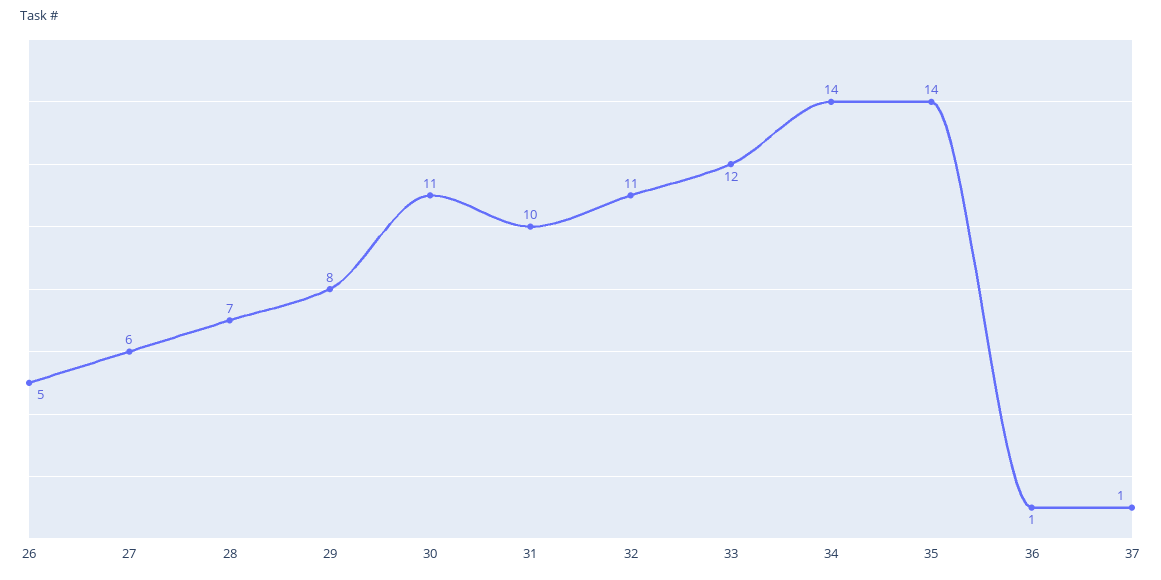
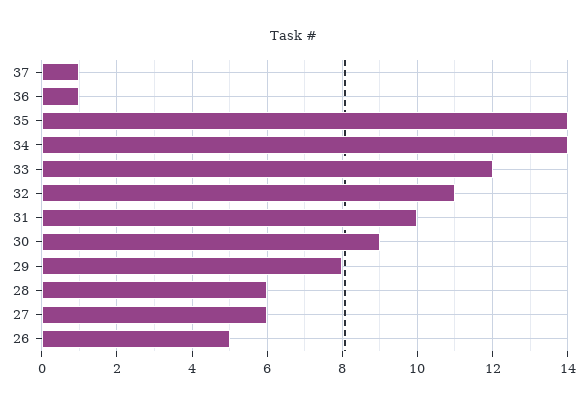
  {
    "26": 5,
    "27": 6,
-   "28": 7,
+   "28": 6,
    "29": 8,
-   "30": 11,
+   "30": 9,
    "31": 10,
    "32": 11,
    "33": 12,
    "34": 14,
    "35": 14,
    "36": 1,
    "37": 1
  }

